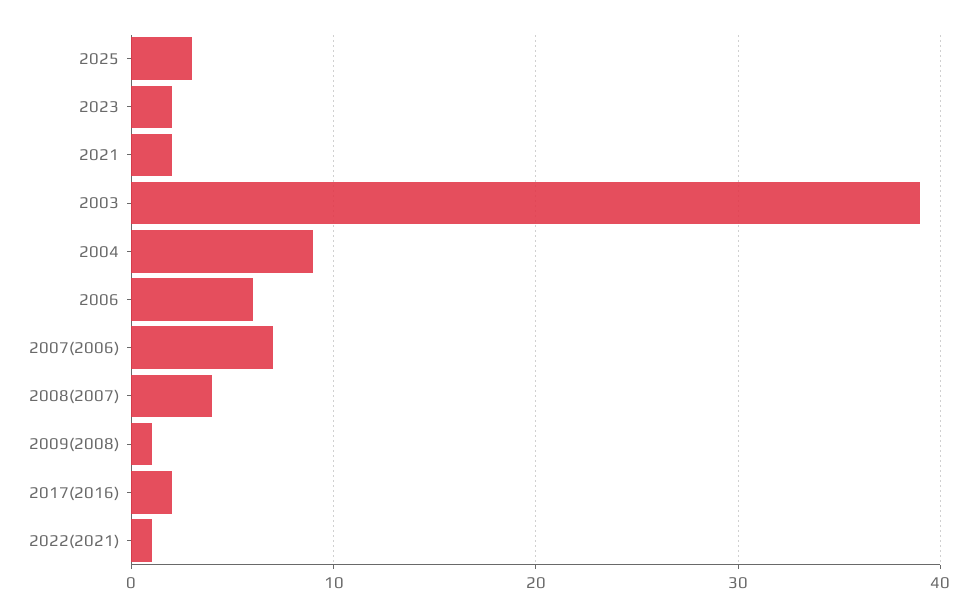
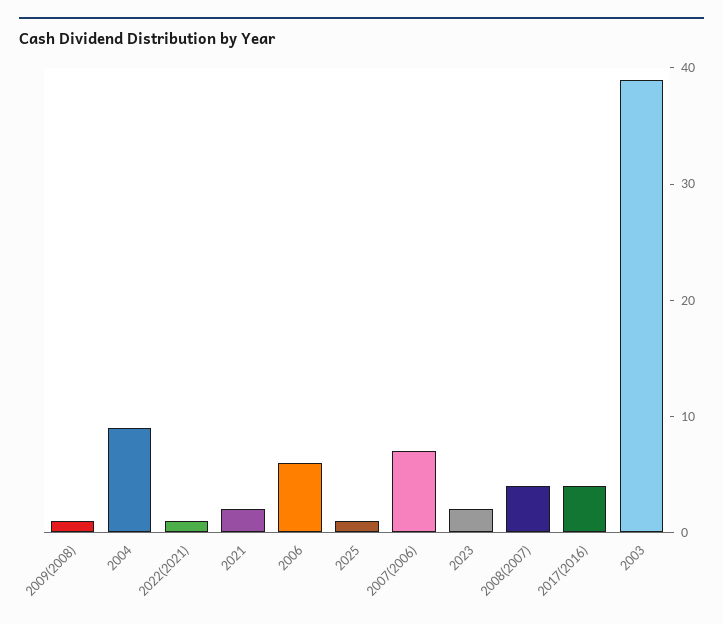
  {
-   "2025": 3,
+   "2025": 1,
    "2023": 2,
    "2021": 2,
    "2003": 39,
    "2004": 9,
    "2006": 6,
    "2007(2006)": 7,
    "2008(2007)": 4,
    "2009(2008)": 1,
-   "2017(2016)": 2,
+   "2017(2016)": 4,
    "2022(2021)": 1
  }

